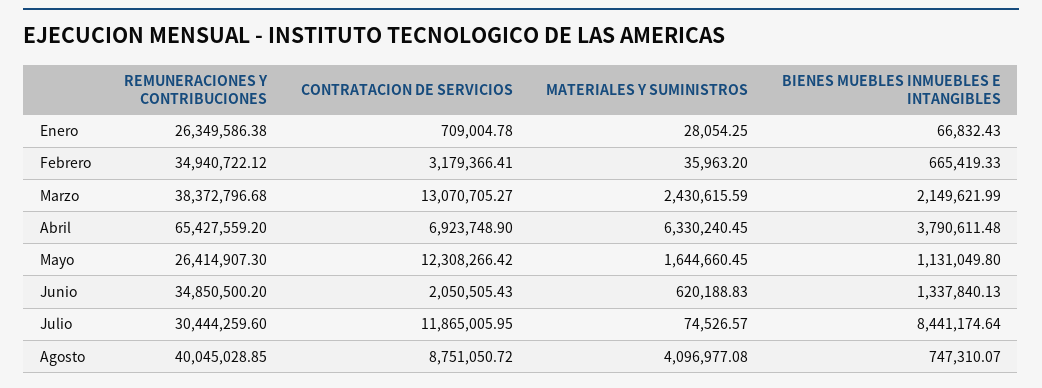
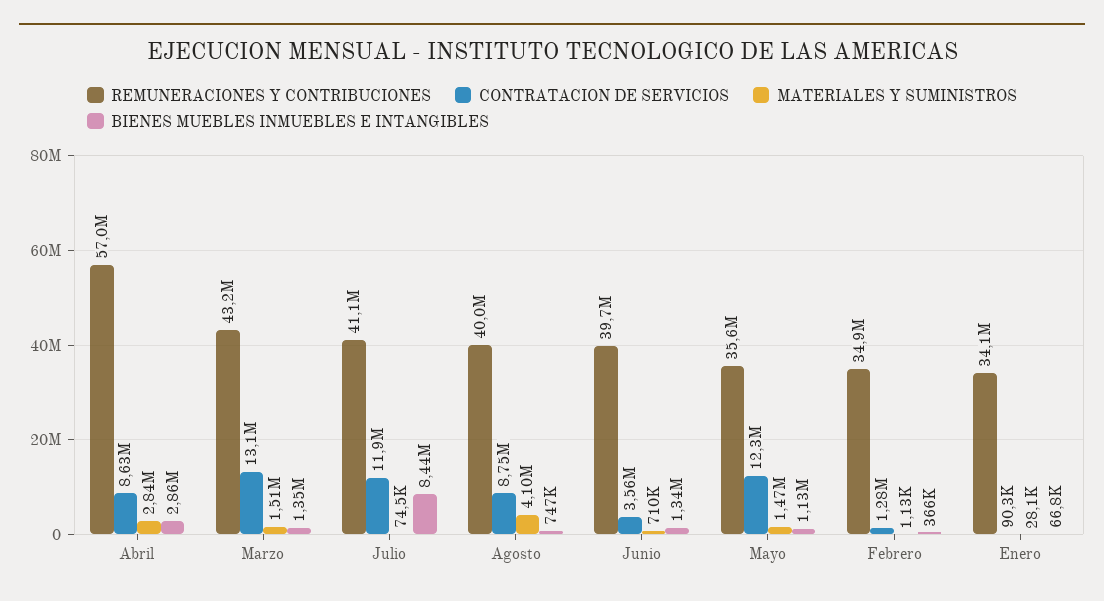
  {
    "REMUNERACIONES Y CONTRIBUCIONES": {
-     "Enero": 26349586.38,
+     "Enero": 34100000,
      "Febrero": 34940722.12,
-     "Marzo": 38372796.68,
+     "Marzo": 43200000,
-     "Abril": 65427559.2,
+     "Abril": 57000000,
-     "Mayo": 26414907.3,
+     "Mayo": 35600000,
-     "Junio": 34850500.2,
+     "Junio": 39700000,
-     "Julio": 30444259.6,
+     "Julio": 41100000,
      "Agosto": 40045028.85
    },
    "CONTRATACION DE SERVICIOS": {
-     "Enero": 709004.78,
+     "Enero": 90300,
-     "Febrero": 3179366.41,
+     "Febrero": 1280000,
      "Marzo": 13070705.27,
-     "Abril": 6923748.9,
+     "Abril": 8630000,
      "Mayo": 12308266.42,
-     "Junio": 2050505.43,
+     "Junio": 3560000,
      "Julio": 11865005.95,
      "Agosto": 8751050.72
    },
    "MATERIALES Y SUMINISTROS": {
      "Enero": 28054.25,
-     "Febrero": 35963.2,
+     "Febrero": 1130,
-     "Marzo": 2430615.59,
+     "Marzo": 1510000,
-     "Abril": 6330240.45,
+     "Abril": 2840000,
-     "Mayo": 1644660.45,
+     "Mayo": 1470000,
-     "Junio": 620188.83,
+     "Junio": 710000,
      "Julio": 74526.57,
      "Agosto": 4096977.08
    },
    "BIENES MUEBLES INMUEBLES E INTANGIBLES": {
      "Enero": 66832.43,
-     "Febrero": 665419.33,
+     "Febrero": 366000,
-     "Marzo": 2149621.99,
+     "Marzo": 1350000,
-     "Abril": 3790611.48,
+     "Abril": 2860000,
      "Mayo": 1131049.8,
      "Junio": 1337840.13,
      "Julio": 8441174.64,
      "Agosto": 747310.07
    }
  }

